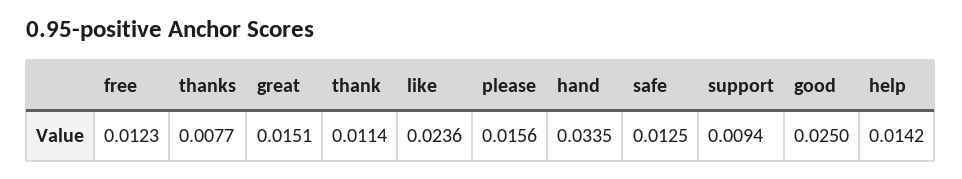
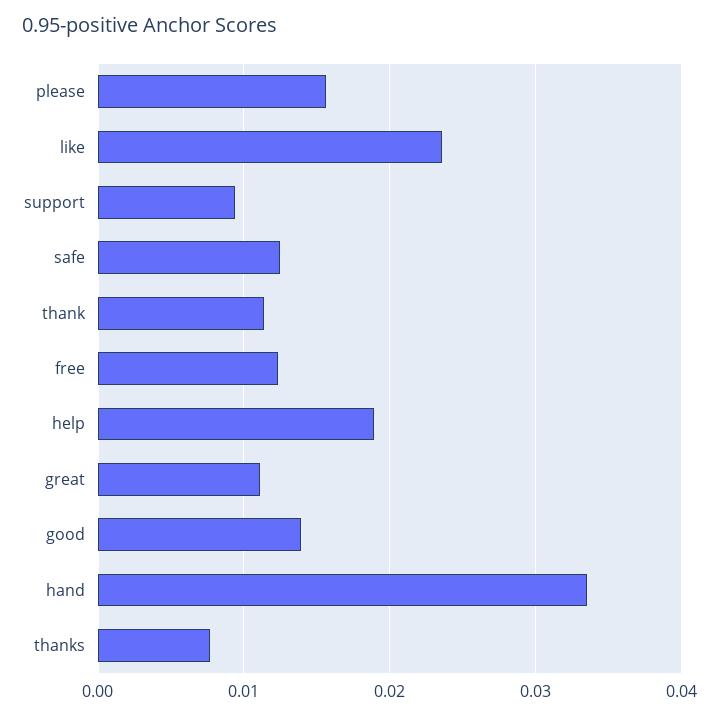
  {
    "free": 0.0123,
    "thanks": 0.0077,
-   "great": 0.0151,
+   "great": 0.011,
    "thank": 0.0114,
    "like": 0.0236,
    "please": 0.0156,
    "hand": 0.0335,
    "safe": 0.0125,
    "support": 0.0094,
-   "good": 0.025,
+   "good": 0.014,
-   "help": 0.0142
+   "help": 0.019
  }

